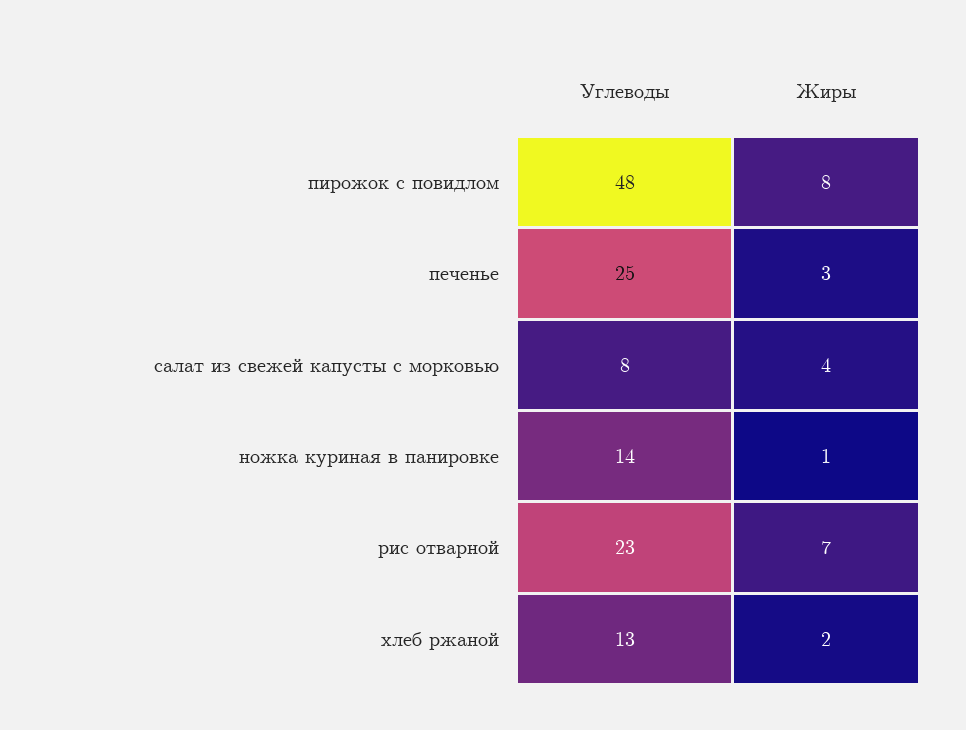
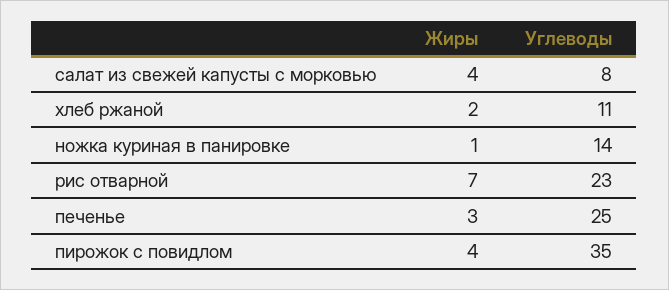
  {
    "Углеводы": {
-     "пирожок с повидлом": 48,
+     "пирожок с повидлом": 35,
      "печенье": 25,
      "салат из свежей капусты с морковью": 8,
      "ножка куриная в панировке": 14,
      "рис отварной": 23,
-     "хлеб ржаной": 13
+     "хлеб ржаной": 11
    },
    "Жиры": {
-     "пирожок с повидлом": 8,
+     "пирожок с повидлом": 4,
      "печенье": 3,
      "салат из свежей капусты с морковью": 4,
      "ножка куриная в панировке": 1,
      "рис отварной": 7,
      "хлеб ржаной": 2
    }
  }

